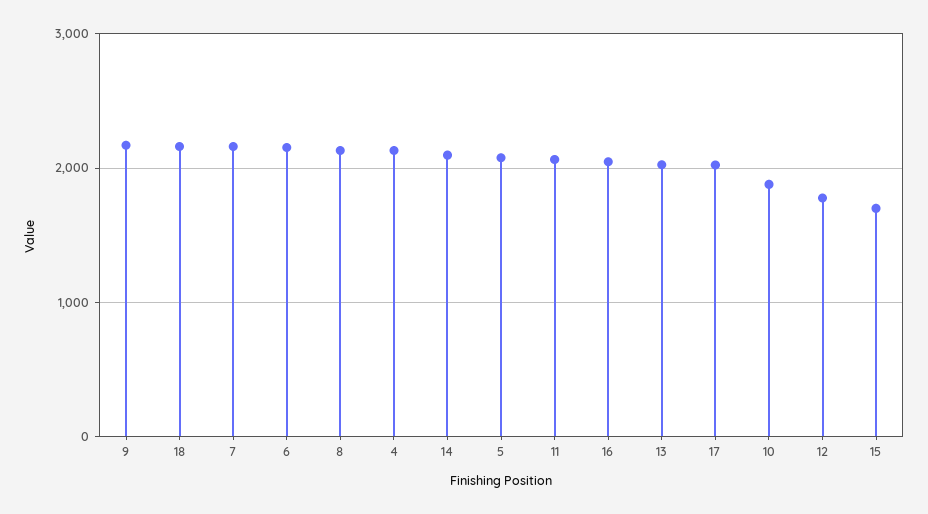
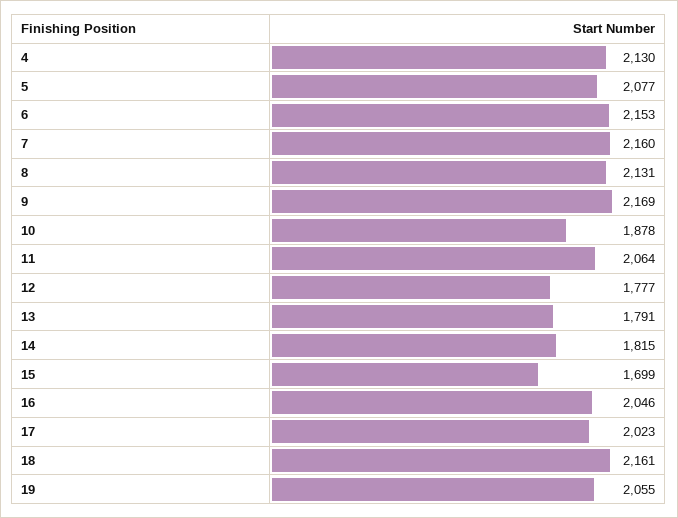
  {
    "9": 2169,
    "18": 2161,
    "7": 2160,
    "6": 2153,
    "8": 2131,
    "4": 2130,
-   "14": 2100,
+   "14": 1815,
    "5": 2077,
    "11": 2064,
    "16": 2046,
-   "13": 2000,
+   "13": 1791,
    "17": 2023,
    "10": 1878,
    "12": 1777,
-   "15": 1699
+   "15": 1699,
+   "19": 2055
  }

